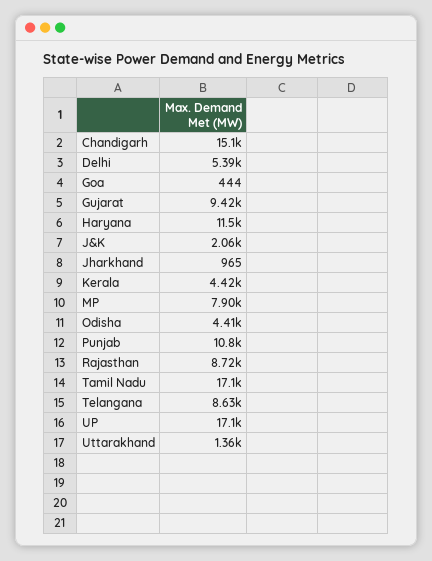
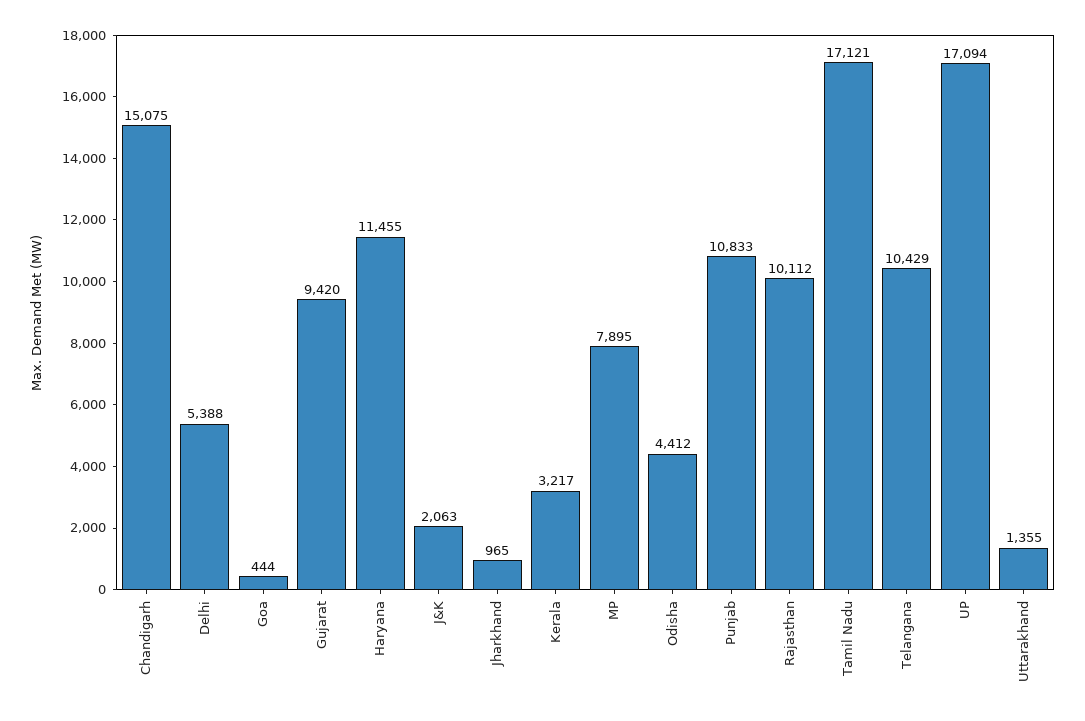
  {
    "Chandigarh": 15075,
    "Delhi": 5388,
    "Goa": 444,
    "Gujarat": 9420,
    "Haryana": 11455,
    "J&K": 2063,
    "Jharkhand": 965,
-   "Kerala": 4420,
+   "Kerala": 3217,
    "MP": 7895,
    "Odisha": 4412,
    "Punjab": 10833,
-   "Rajasthan": 8720,
+   "Rajasthan": 10112,
    "Tamil Nadu": 17121,
-   "Telangana": 8630,
+   "Telangana": 10429,
    "UP": 17094,
    "Uttarakhand": 1355
  }

